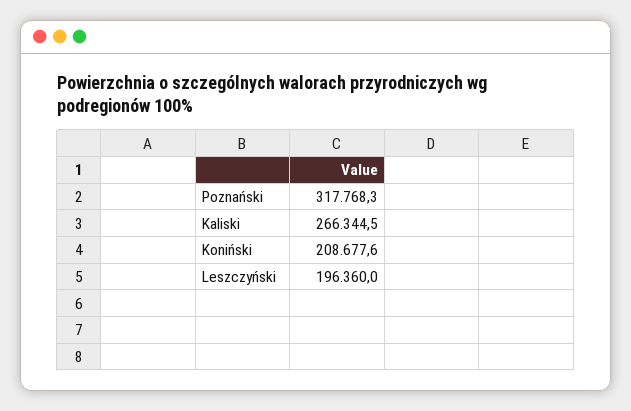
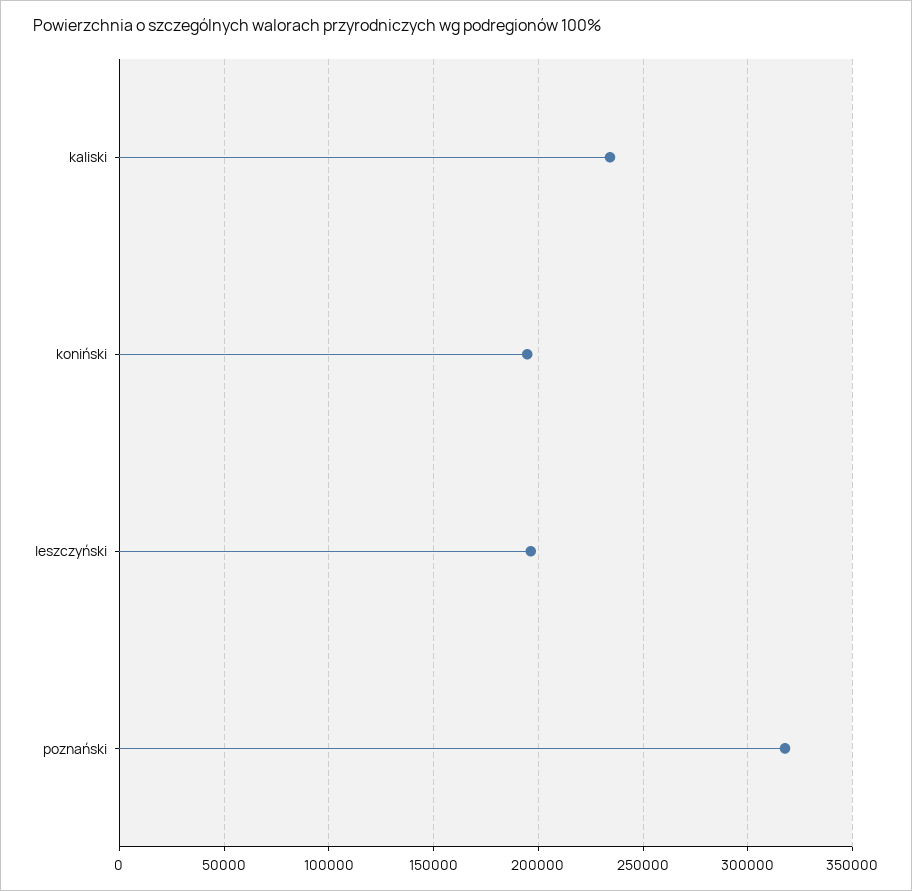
  {
    "Poznański": 317768.3,
-   "Kaliski": 266344.5,
+   "Kaliski": 235000,
-   "Koniński": 208677.6,
+   "Koniński": 195000,
    "Leszczyński": 196360
  }

